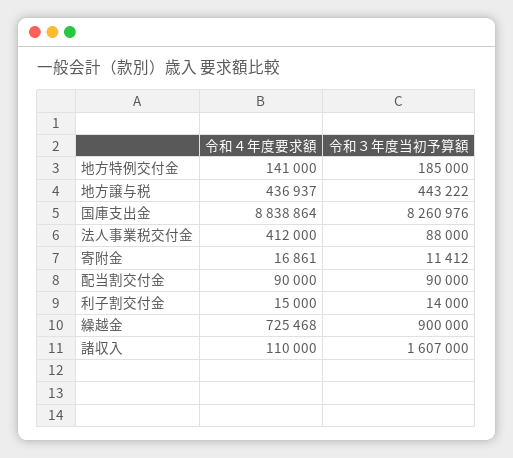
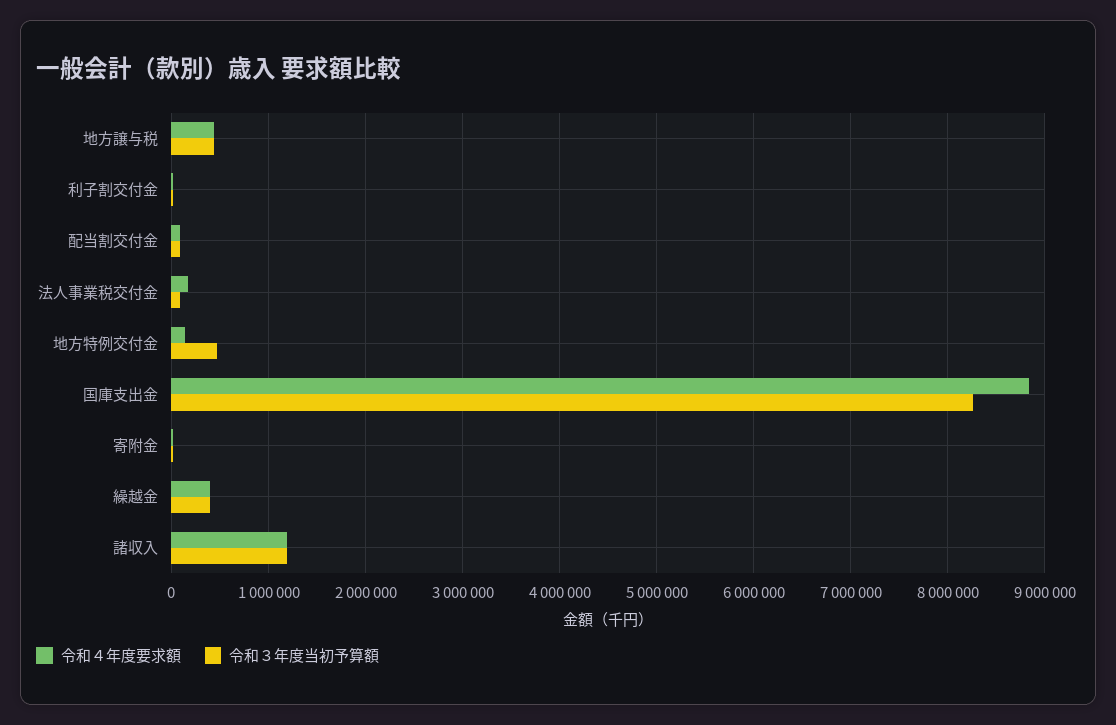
  {
    "令和４年度要求額": {
      "地方特例交付金": 141000,
      "地方譲与税": 436937,
      "国庫支出金": 8838864,
-     "法人事業税交付金": 412000,
+     "法人事業税交付金": 200000,
      "寄附金": 16861,
      "配当割交付金": 90000,
      "利子割交付金": 15000,
-     "繰越金": 725468,
+     "繰越金": 400000,
-     "諸収入": 110000
+     "諸収入": 1200000
    },
    "令和３年度当初予算額": {
-     "地方特例交付金": 185000,
+     "地方特例交付金": 500000,
      "地方譲与税": 443222,
      "国庫支出金": 8260976,
      "法人事業税交付金": 88000,
      "寄附金": 11412,
      "配当割交付金": 90000,
      "利子割交付金": 14000,
-     "繰越金": 900000,
+     "繰越金": 400000,
-     "諸収入": 1607000
+     "諸収入": 1200000
    }
  }

